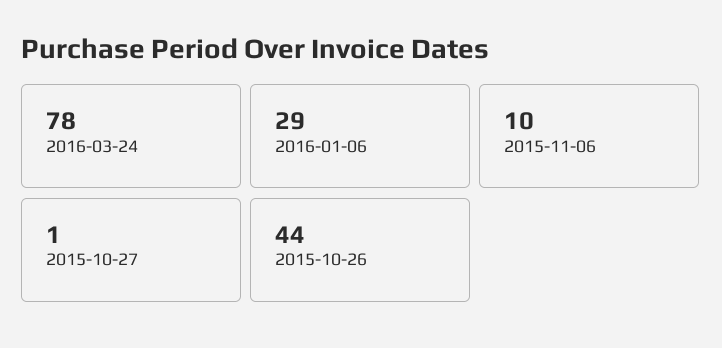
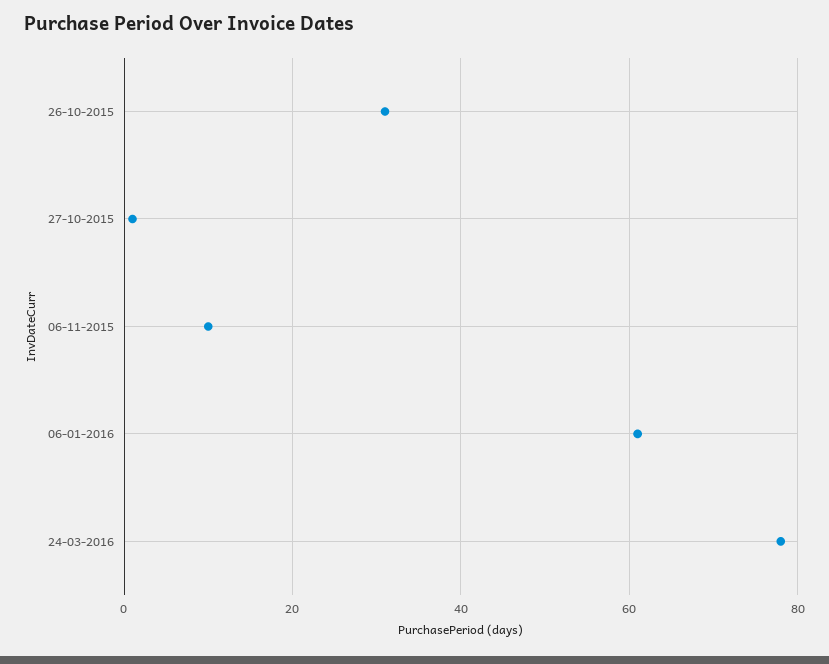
  {
    "2016-03-24": 78,
-   "2016-01-06": 29,
+   "2016-01-06": 60,
    "2015-11-06": 10,
    "2015-10-27": 1,
-   "2015-10-26": 44
+   "2015-10-26": 30
  }

